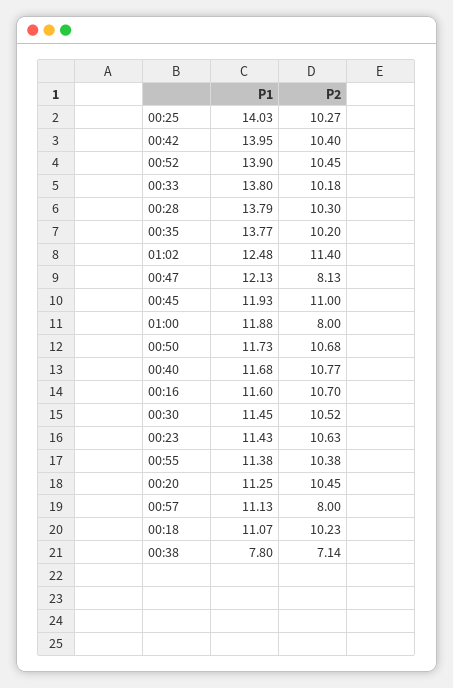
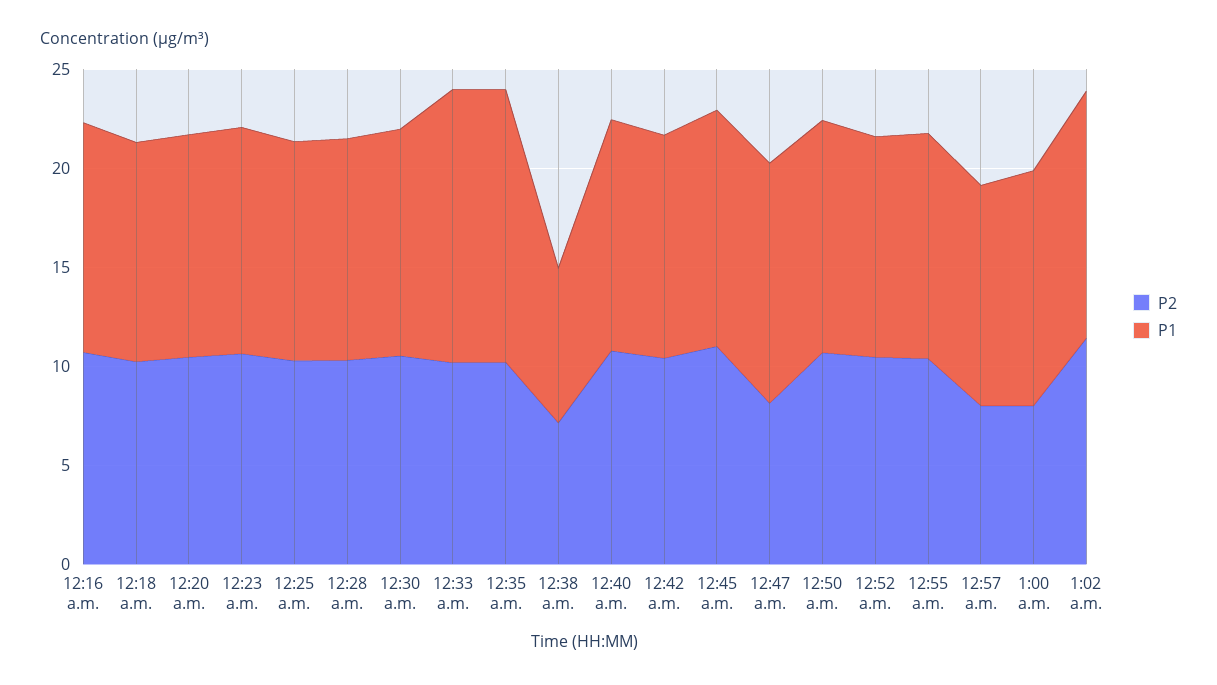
  {
    "P1": {
-     "00:25": 14.03,
+     "00:25": 11,
-     "00:42": 13.95,
+     "00:42": 11,
-     "00:52": 13.9,
+     "00:52": 11,
      "00:33": 13.8,
-     "00:28": 13.79,
+     "00:28": 11,
      "00:35": 13.77,
      "01:02": 12.48,
      "00:47": 12.13,
      "00:45": 11.93,
      "01:00": 11.88,
      "00:50": 11.73,
      "00:40": 11.68,
      "00:16": 11.6,
      "00:30": 11.45,
      "00:23": 11.43,
      "00:55": 11.38,
      "00:20": 11.25,
      "00:57": 11.13,
      "00:18": 11.07,
      "00:38": 7.8
    },
    "P2": {
      "00:25": 10.27,
      "00:42": 10.4,
      "00:52": 10.45,
      "00:33": 10.18,
      "00:28": 10.3,
      "00:35": 10.2,
      "01:02": 11.4,
      "00:47": 8.13,
      "00:45": 11,
      "01:00": 8,
      "00:50": 10.68,
      "00:40": 10.77,
      "00:16": 10.7,
      "00:30": 10.52,
      "00:23": 10.63,
      "00:55": 10.38,
      "00:20": 10.45,
      "00:57": 8,
      "00:18": 10.23,
      "00:38": 7.14
    }
  }

